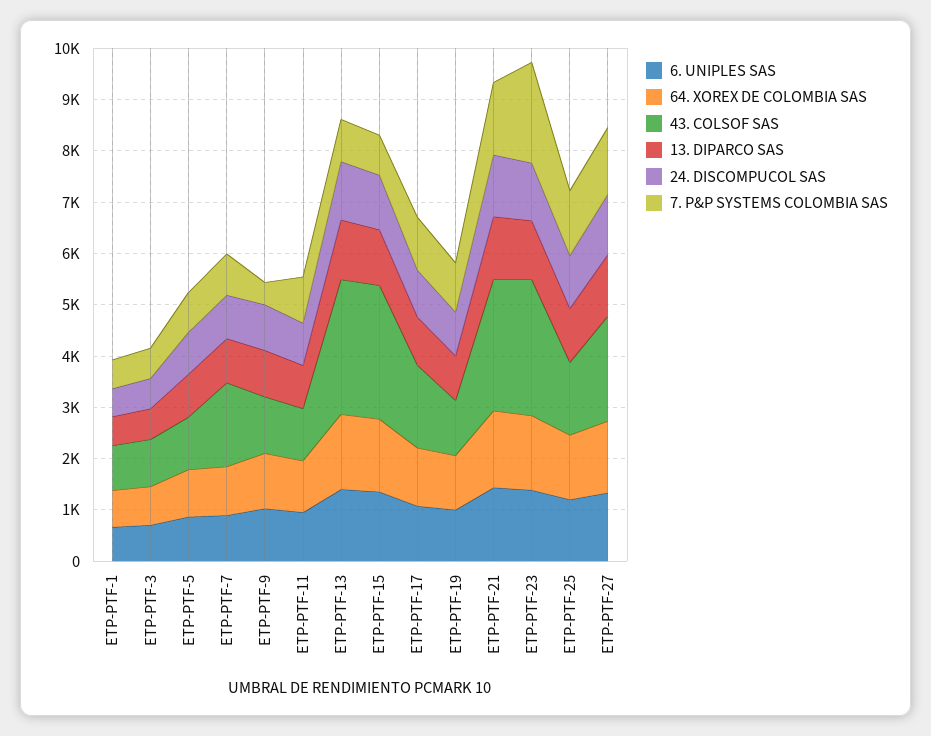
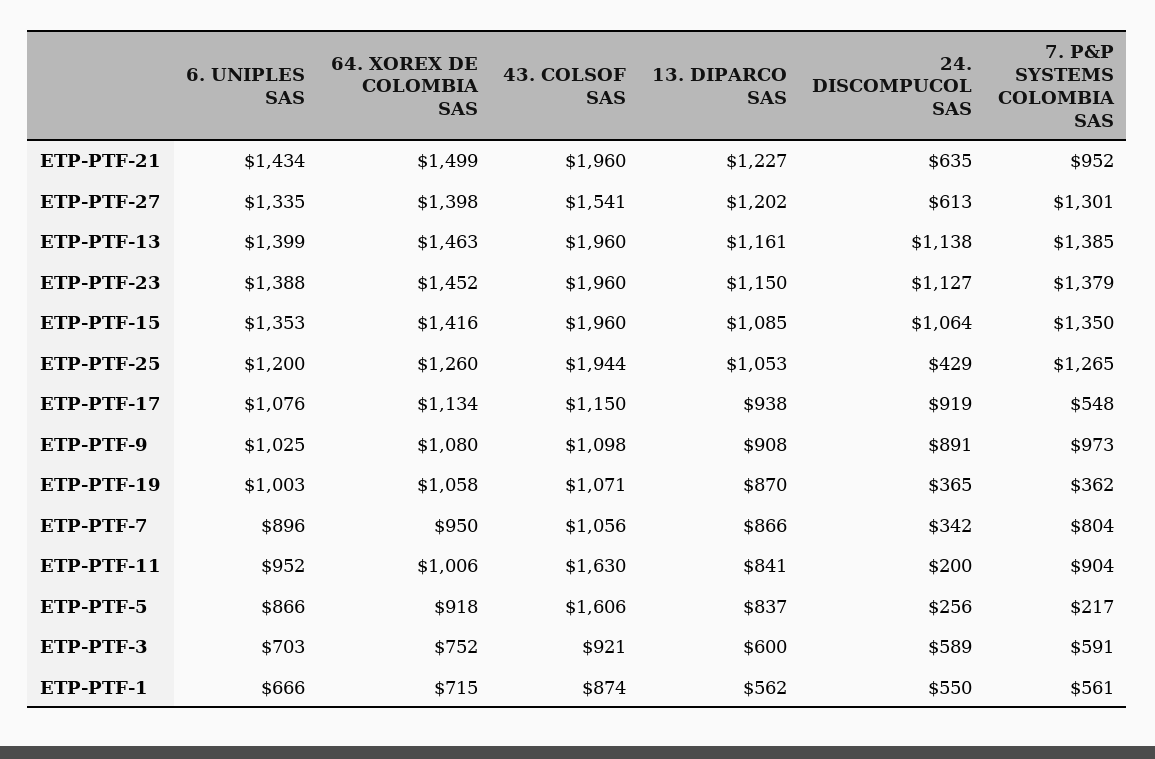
  {
    "6. UNIPLES SAS": {
      "ETP-PTF-1": 666,
      "ETP-PTF-3": 703,
      "ETP-PTF-5": 866,
      "ETP-PTF-7": 896,
      "ETP-PTF-9": 1025,
      "ETP-PTF-11": 952,
      "ETP-PTF-13": 1399,
      "ETP-PTF-15": 1353,
      "ETP-PTF-17": 1076,
      "ETP-PTF-19": 1003,
      "ETP-PTF-21": 1434,
      "ETP-PTF-23": 1388,
      "ETP-PTF-25": 1200,
      "ETP-PTF-27": 1335
    },
    "64. XOREX DE COLOMBIA SAS": {
      "ETP-PTF-1": 715,
      "ETP-PTF-3": 752,
      "ETP-PTF-5": 918,
      "ETP-PTF-7": 950,
      "ETP-PTF-9": 1080,
      "ETP-PTF-11": 1006,
      "ETP-PTF-13": 1463,
      "ETP-PTF-15": 1416,
      "ETP-PTF-17": 1134,
      "ETP-PTF-19": 1058,
      "ETP-PTF-21": 1499,
      "ETP-PTF-23": 1452,
      "ETP-PTF-25": 1260,
      "ETP-PTF-27": 1398
    },
    "43. COLSOF SAS": {
      "ETP-PTF-1": 874,
      "ETP-PTF-3": 921,
-     "ETP-PTF-5": 1000,
+     "ETP-PTF-5": 1606,
-     "ETP-PTF-7": 1600,
+     "ETP-PTF-7": 1056,
      "ETP-PTF-9": 1098,
-     "ETP-PTF-11": 1000,
+     "ETP-PTF-11": 1630,
-     "ETP-PTF-13": 2600,
+     "ETP-PTF-13": 1960,
-     "ETP-PTF-15": 2600,
+     "ETP-PTF-15": 1960,
-     "ETP-PTF-17": 1600,
+     "ETP-PTF-17": 1150,
      "ETP-PTF-19": 1071,
-     "ETP-PTF-21": 2600,
+     "ETP-PTF-21": 1960,
-     "ETP-PTF-23": 2600,
+     "ETP-PTF-23": 1960,
-     "ETP-PTF-25": 1400,
+     "ETP-PTF-25": 1944,
-     "ETP-PTF-27": 2000
+     "ETP-PTF-27": 1541
    },
    "13. DIPARCO SAS": {
      "ETP-PTF-1": 562,
      "ETP-PTF-3": 600,
      "ETP-PTF-5": 837,
      "ETP-PTF-7": 866,
      "ETP-PTF-9": 908,
      "ETP-PTF-11": 841,
      "ETP-PTF-13": 1161,
      "ETP-PTF-15": 1085,
      "ETP-PTF-17": 938,
      "ETP-PTF-19": 870,
      "ETP-PTF-21": 1227,
      "ETP-PTF-23": 1150,
      "ETP-PTF-25": 1053,
      "ETP-PTF-27": 1202
    },
    "24. DISCOMPUCOL SAS": {
      "ETP-PTF-1": 550,
      "ETP-PTF-3": 589,
-     "ETP-PTF-5": 800,
+     "ETP-PTF-5": 256,
-     "ETP-PTF-7": 800,
+     "ETP-PTF-7": 342,
      "ETP-PTF-9": 891,
-     "ETP-PTF-11": 800,
+     "ETP-PTF-11": 200,
      "ETP-PTF-13": 1138,
      "ETP-PTF-15": 1064,
      "ETP-PTF-17": 919,
-     "ETP-PTF-19": 800,
+     "ETP-PTF-19": 365,
-     "ETP-PTF-21": 1200,
+     "ETP-PTF-21": 635,
      "ETP-PTF-23": 1127,
-     "ETP-PTF-25": 1000,
+     "ETP-PTF-25": 429,
-     "ETP-PTF-27": 1200
+     "ETP-PTF-27": 613
    },
    "7. P&P SYSTEMS COLOMBIA SAS": {
      "ETP-PTF-1": 561,
      "ETP-PTF-3": 591,
-     "ETP-PTF-5": 800,
+     "ETP-PTF-5": 217,
      "ETP-PTF-7": 804,
-     "ETP-PTF-9": 400,
+     "ETP-PTF-9": 973,
      "ETP-PTF-11": 904,
-     "ETP-PTF-13": 800,
+     "ETP-PTF-13": 1385,
-     "ETP-PTF-15": 800,
+     "ETP-PTF-15": 1350,
-     "ETP-PTF-17": 1000,
+     "ETP-PTF-17": 548,
-     "ETP-PTF-19": 1000,
+     "ETP-PTF-19": 362,
-     "ETP-PTF-21": 1400,
+     "ETP-PTF-21": 952,
-     "ETP-PTF-23": 2000,
+     "ETP-PTF-23": 1379,
      "ETP-PTF-25": 1265,
      "ETP-PTF-27": 1301
    }
  }

